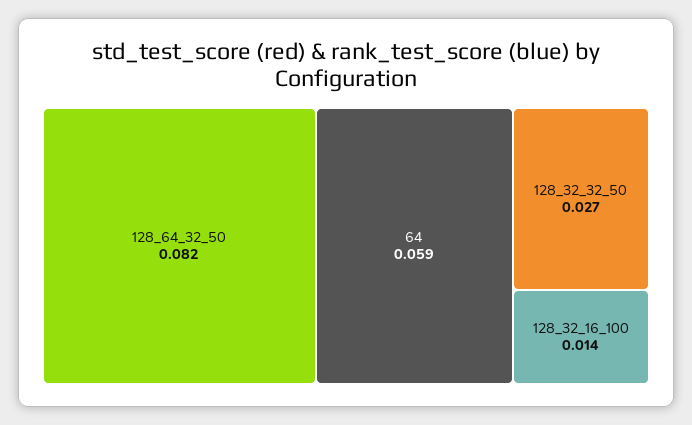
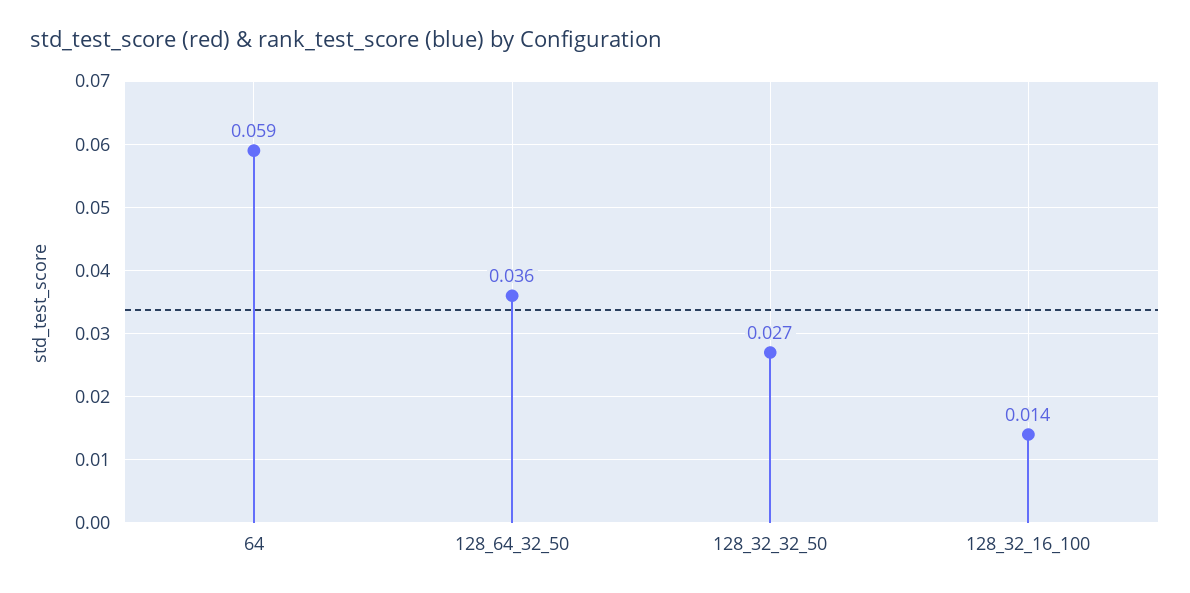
  {
-   "128_64_32_50": 0.082,
+   "128_64_32_50": 0.036,
    "64": 0.059,
    "128_32_32_50": 0.027,
    "128_32_16_100": 0.014
  }

